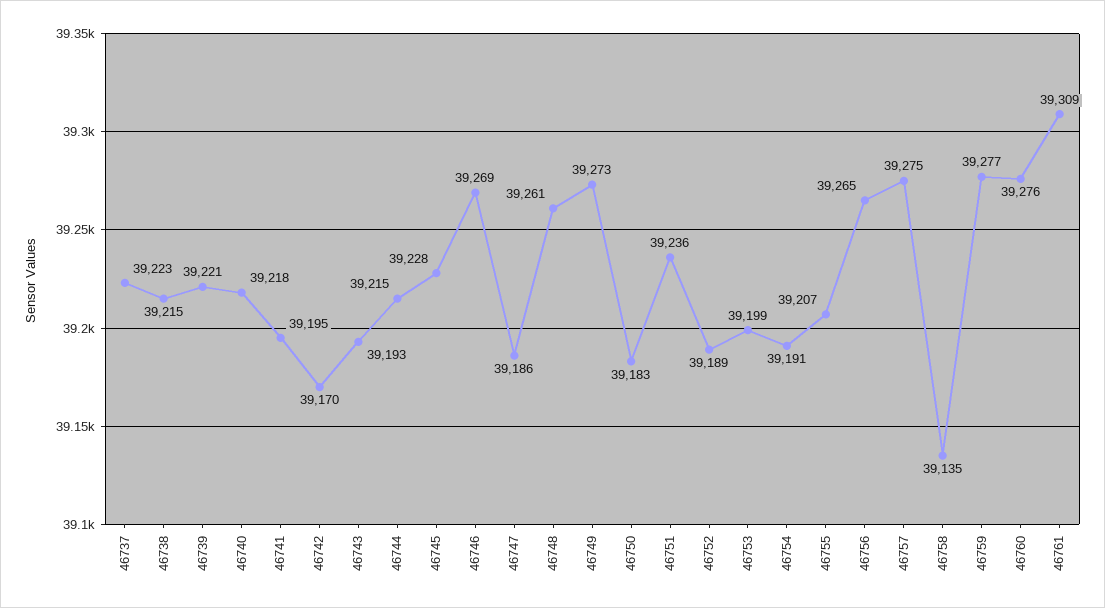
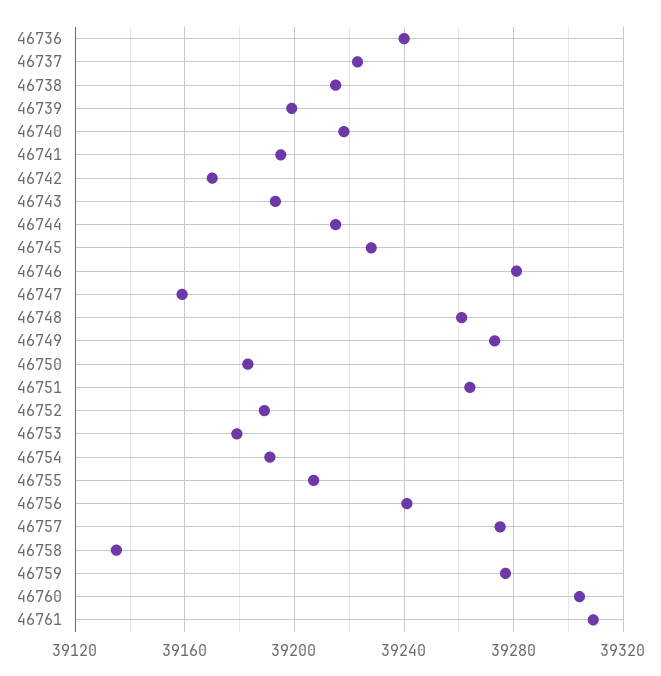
  {
    "46737": 39223,
    "46738": 39215,
-   "46739": 39221,
+   "46739": 39200,
    "46740": 39218,
    "46741": 39195,
    "46742": 39170,
    "46743": 39193,
    "46744": 39215,
    "46745": 39228,
-   "46746": 39269,
+   "46746": 39280,
-   "46747": 39186,
+   "46747": 39160,
    "46748": 39261,
    "46749": 39273,
    "46750": 39183,
-   "46751": 39236,
+   "46751": 39265,
    "46752": 39189,
-   "46753": 39199,
+   "46753": 39180,
    "46754": 39191,
    "46755": 39207,
-   "46756": 39265,
+   "46756": 39240,
    "46757": 39275,
    "46758": 39135,
    "46759": 39277,
-   "46760": 39276,
+   "46760": 39305,
-   "46761": 39309
+   "46761": 39309,
+   "46736": 39240
  }

